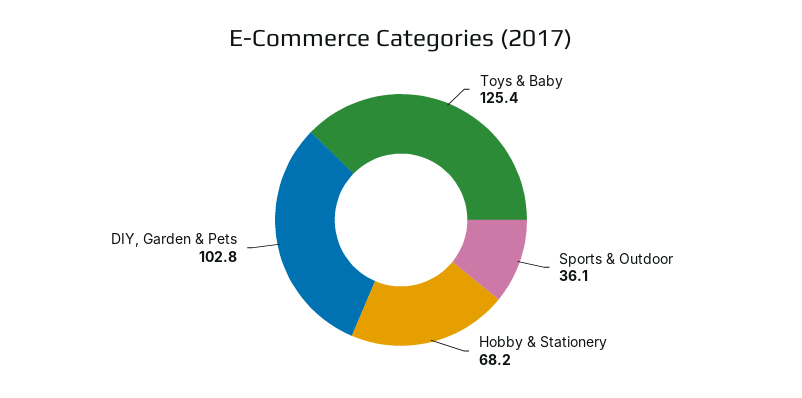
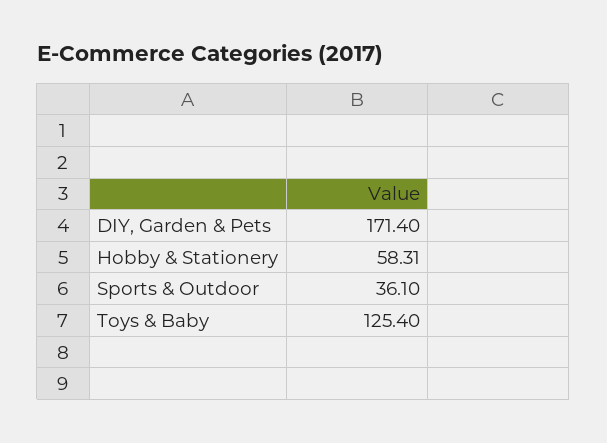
  {
    "Toys & Baby": 125.4,
    "Sports & Outdoor": 36.1,
-   "Hobby & Stationery": 68.2,
+   "Hobby & Stationery": 58.31,
-   "DIY, Garden & Pets": 102.8
+   "DIY, Garden & Pets": 171.4
  }

